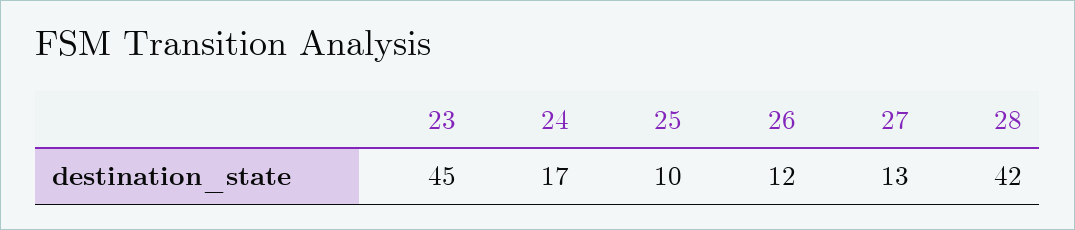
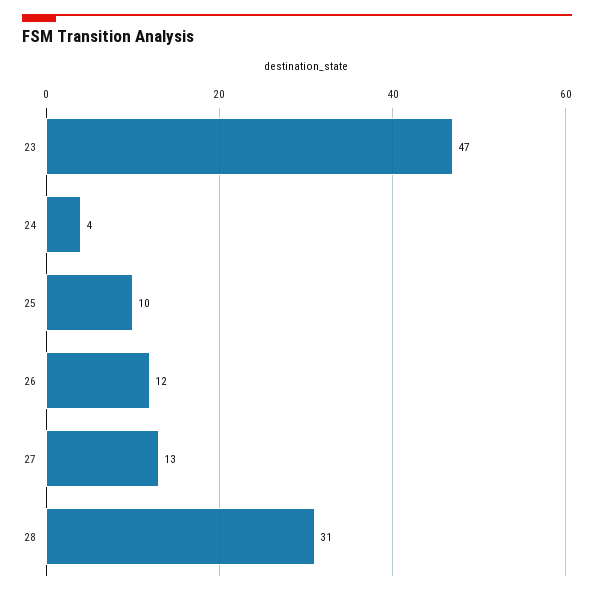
  {
-   "23": 45,
+   "23": 47,
-   "24": 17,
+   "24": 4,
    "25": 10,
    "26": 12,
    "27": 13,
-   "28": 42
+   "28": 31
  }

